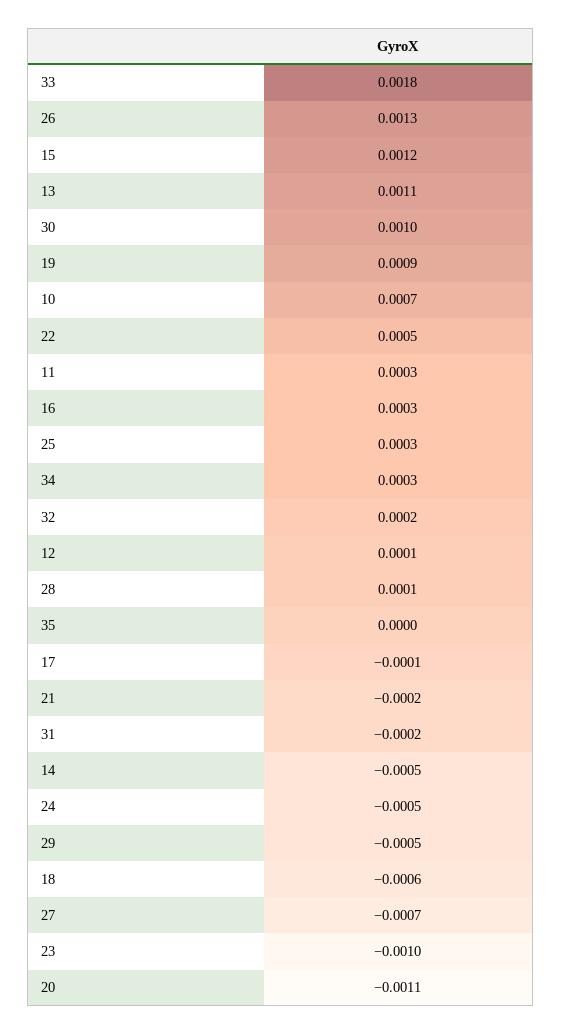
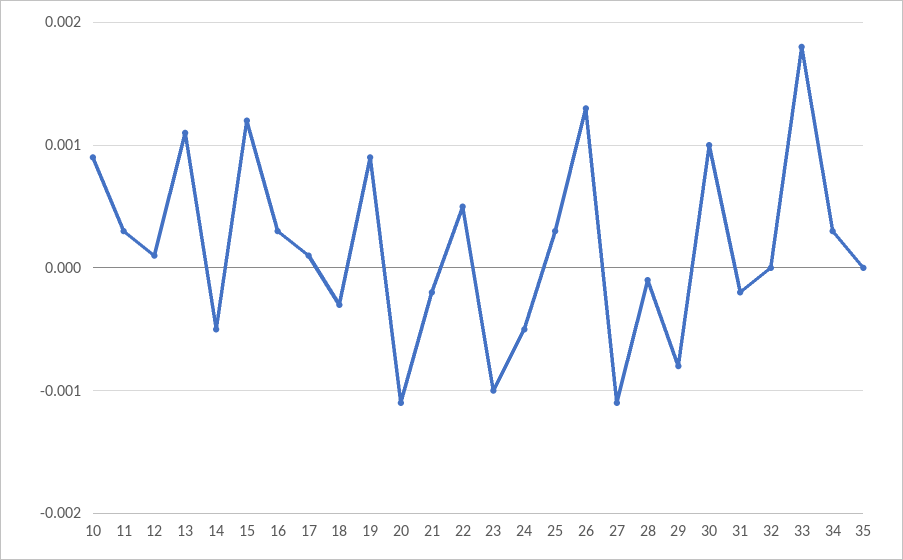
  {
    "33": 0.0018,
    "26": 0.0013,
    "15": 0.0012,
    "13": 0.0011,
    "30": 0.001,
    "19": 0.0009,
-   "10": 0.0007,
+   "10": 0.0009,
    "22": 0.0005,
    "11": 0.0003,
    "16": 0.0003,
    "25": 0.0003,
    "34": 0.0003,
-   "32": 0.0002,
+   "32": 0,
    "12": 0.0001,
-   "28": 0.0001,
+   "28": -0.0001,
    "35": 0,
-   "17": -0.0001,
+   "17": 0.0001,
    "21": -0.0002,
    "31": -0.0002,
    "14": -0.0005,
    "24": -0.0005,
-   "29": -0.0005,
+   "29": -0.0008,
-   "18": -0.0006,
+   "18": -0.0003,
-   "27": -0.0007,
+   "27": -0.0011,
    "23": -0.001,
    "20": -0.0011
  }

